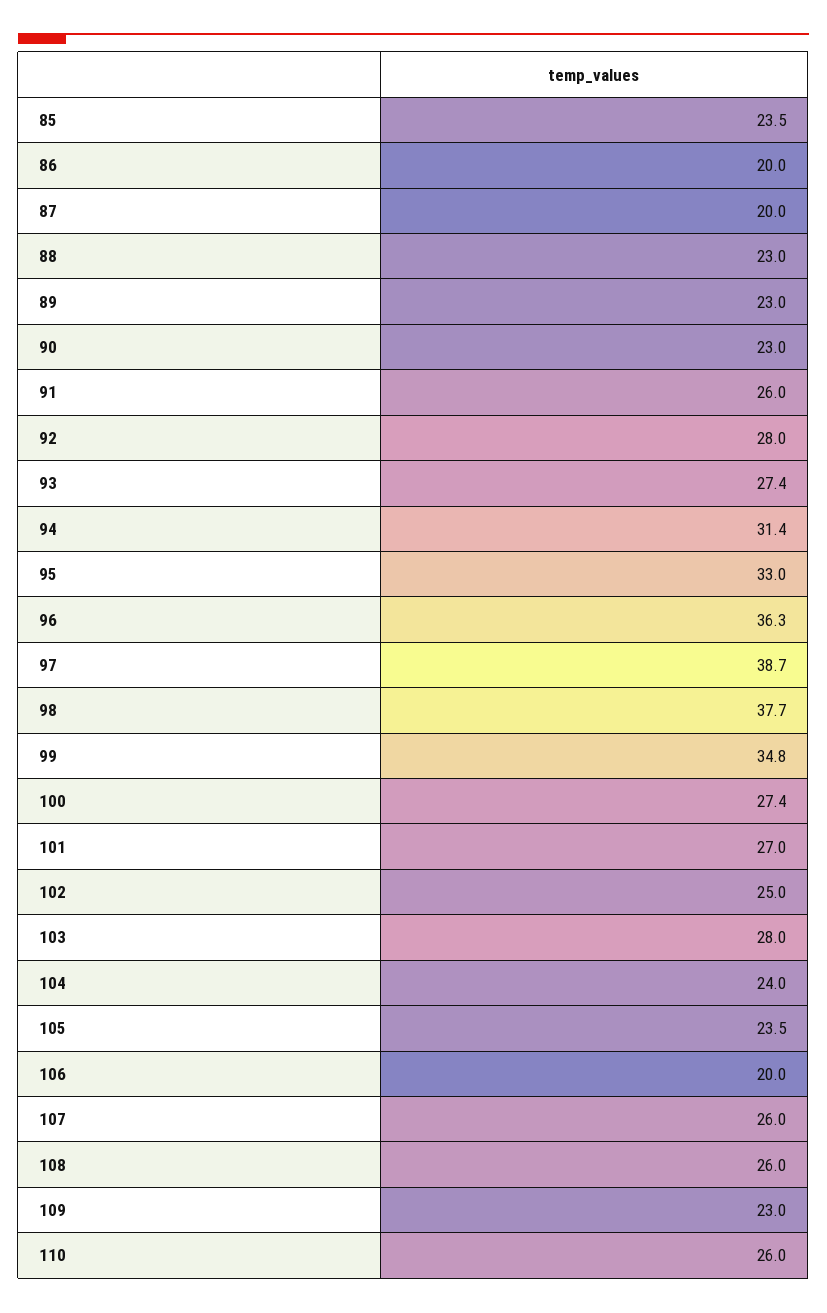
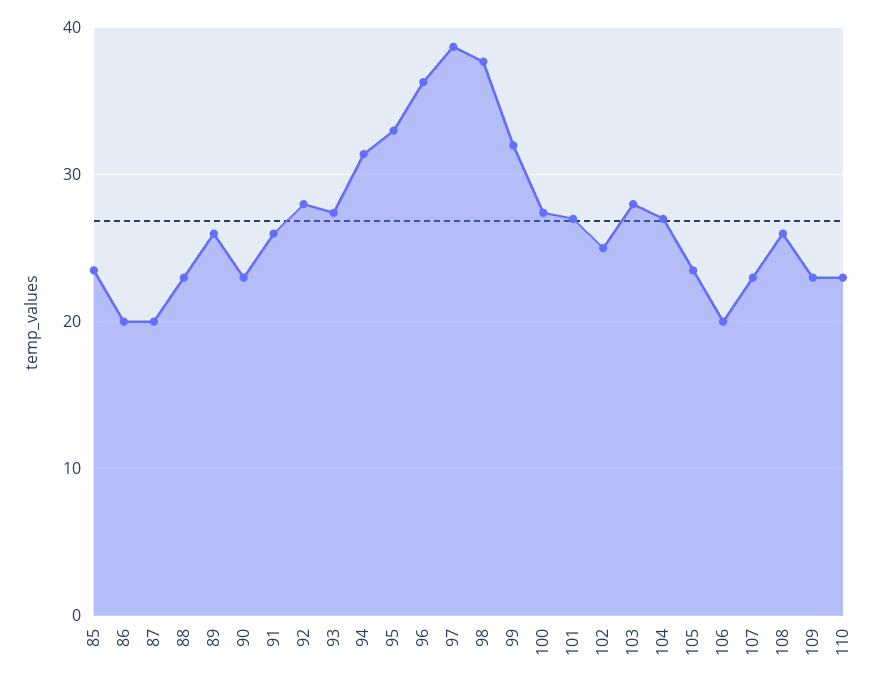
  {
    "85": 23.5,
    "86": 20,
    "87": 20,
    "88": 23,
-   "89": 23,
+   "89": 26,
    "90": 23,
    "91": 26,
    "92": 28,
    "93": 27.4,
    "94": 31.4,
    "95": 33,
    "96": 36.3,
    "97": 38.7,
    "98": 37.7,
-   "99": 34.8,
+   "99": 32,
    "100": 27.4,
    "101": 27,
    "102": 25,
    "103": 28,
-   "104": 24,
+   "104": 27,
    "105": 23.5,
    "106": 20,
-   "107": 26,
+   "107": 23,
    "108": 26,
    "109": 23,
-   "110": 26
+   "110": 23
  }

